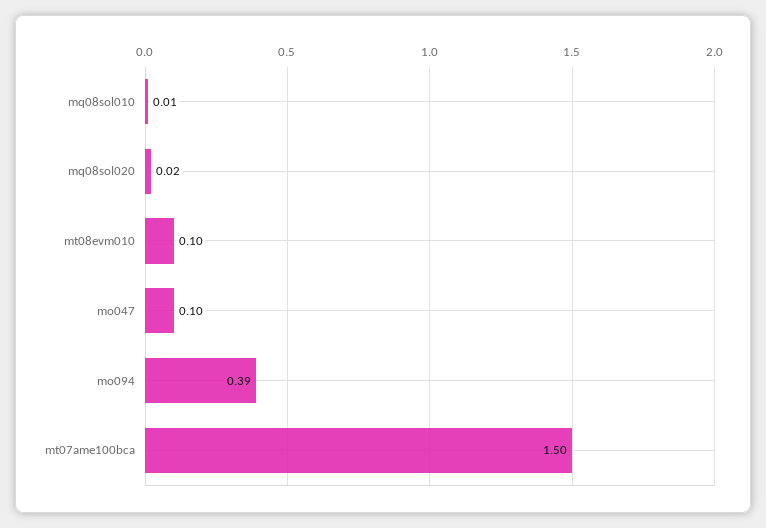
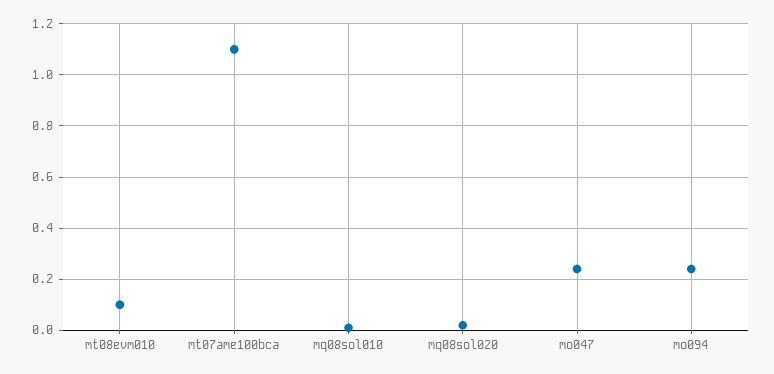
  {
    "mq08sol010": 0.01,
    "mq08sol020": 0.02,
    "mt08evm010": 0.1,
-   "mo047": 0.1,
+   "mo047": 0.25,
-   "mo094": 0.39,
+   "mo094": 0.25,
-   "mt07ame100bca": 1.5
+   "mt07ame100bca": 1.1
  }

